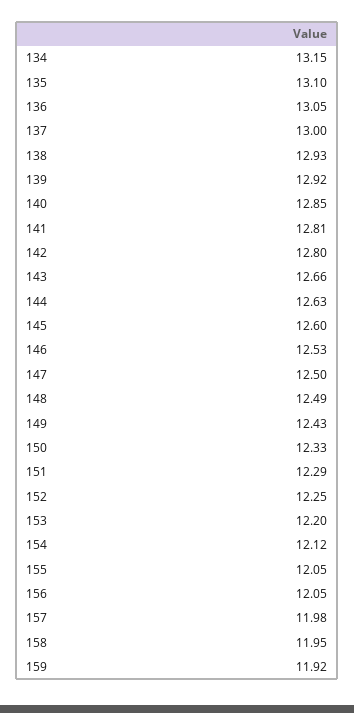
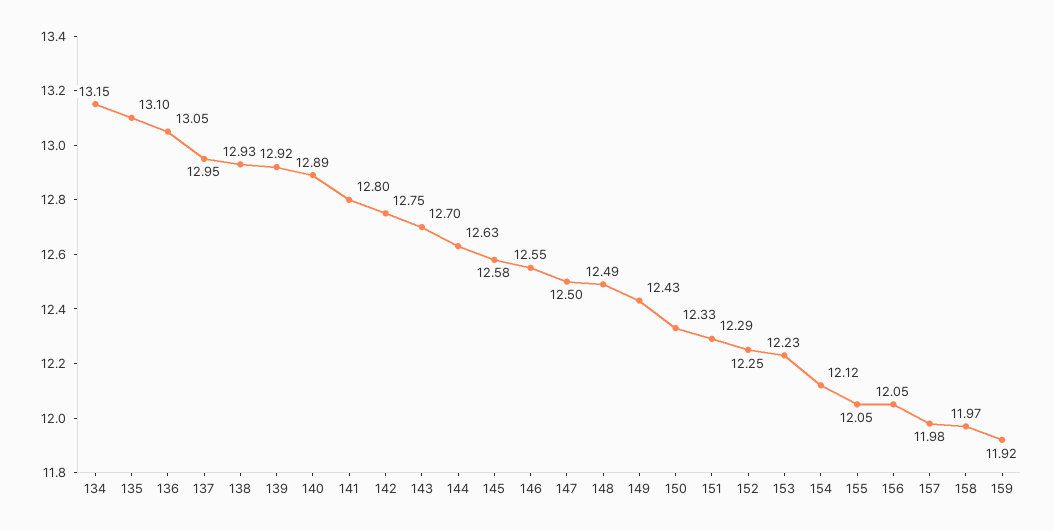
  {
    "134": 13.15,
    "135": 13.1,
    "136": 13.05,
-   "137": 13,
+   "137": 12.95,
    "138": 12.93,
    "139": 12.92,
-   "140": 12.85,
+   "140": 12.89,
-   "141": 12.81,
+   "141": 12.8,
-   "142": 12.8,
+   "142": 12.75,
-   "143": 12.66,
+   "143": 12.7,
    "144": 12.63,
-   "145": 12.6,
+   "145": 12.58,
-   "146": 12.53,
+   "146": 12.55,
    "147": 12.5,
    "148": 12.49,
    "149": 12.43,
    "150": 12.33,
    "151": 12.29,
    "152": 12.25,
-   "153": 12.2,
+   "153": 12.23,
    "154": 12.12,
    "155": 12.05,
    "156": 12.05,
    "157": 11.98,
-   "158": 11.95,
+   "158": 11.97,
    "159": 11.92
  }

